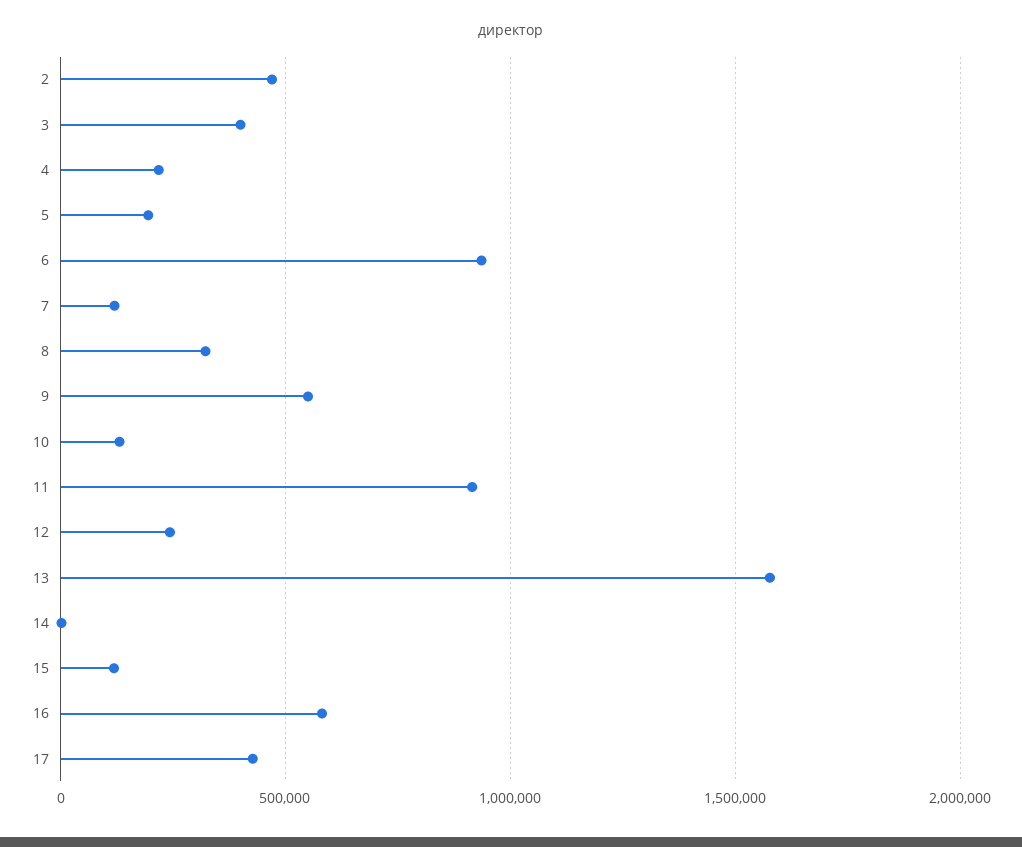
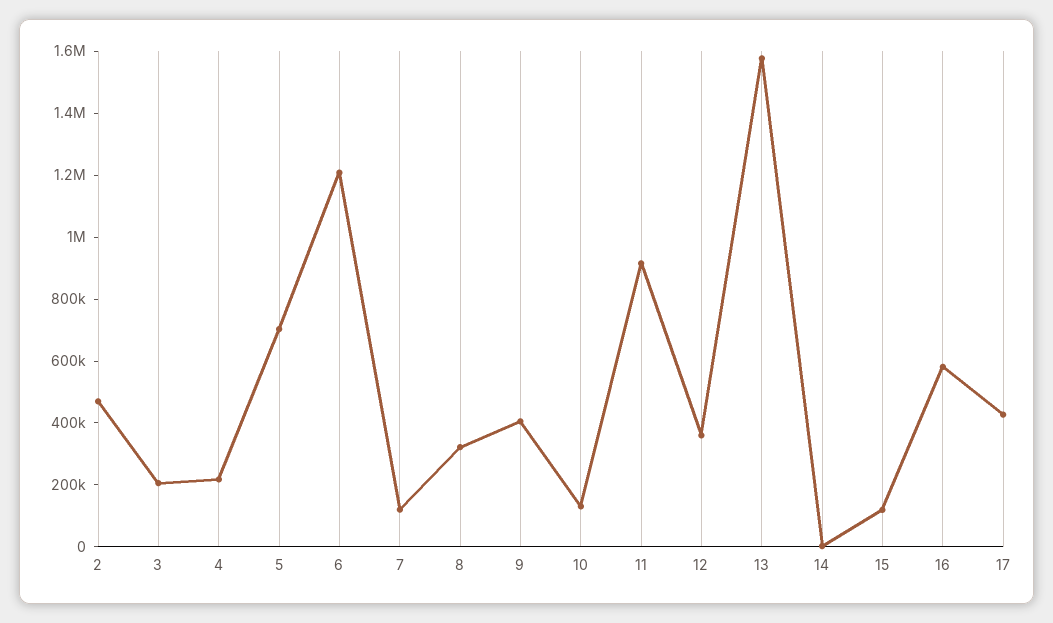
  {
    "2": 450000,
-   "3": 400000,
+   "3": 200000,
    "4": 200000,
-   "5": 200000,
+   "5": 700000,
-   "6": 950000,
+   "6": 1200000,
    "7": 100000,
    "8": 300000,
-   "9": 550000,
+   "9": 400000,
    "10": 150000,
    "11": 900000,
-   "12": 250000,
+   "12": 350000,
    "13": 1600000,
    "14": 0,
    "15": 100000,
    "16": 600000,
    "17": 450000
  }

